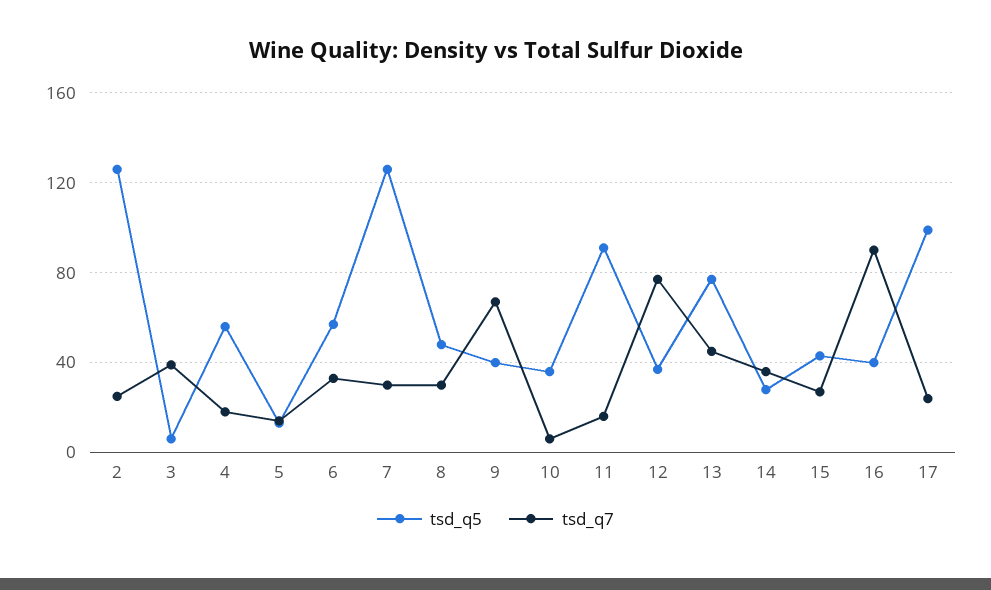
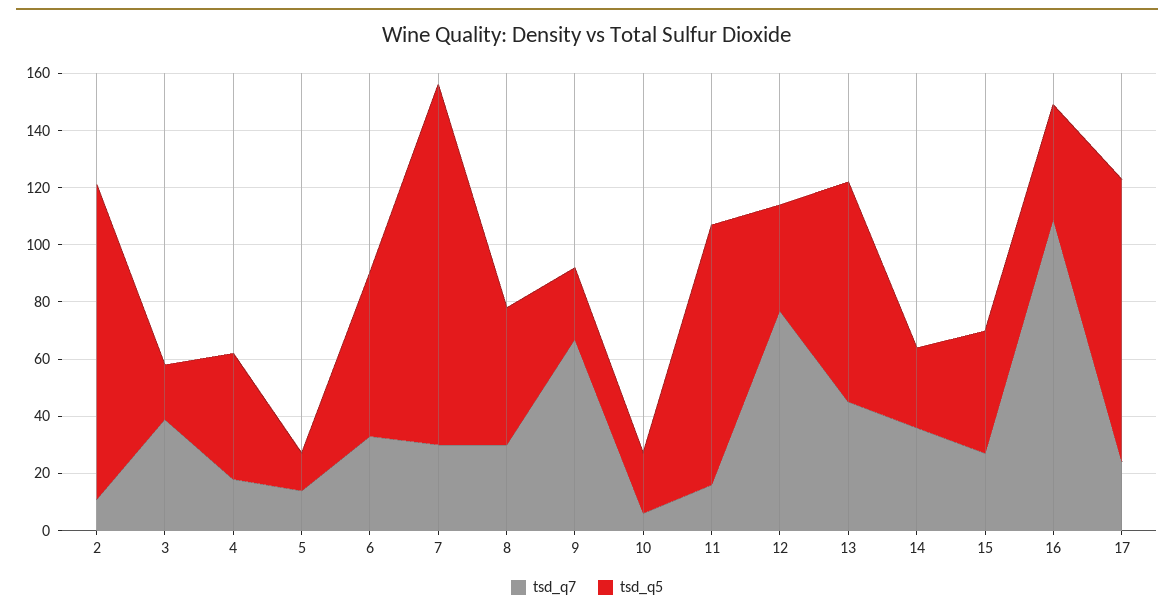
  {
    "tsd_q5": {
-     "2": 125,
+     "2": 110,
-     "3": 5,
+     "3": 20,
-     "4": 55,
+     "4": 45,
      "5": 15,
      "6": 55,
      "7": 125,
      "8": 50,
-     "9": 40,
+     "9": 25,
-     "10": 35,
+     "10": 20,
      "11": 90,
      "12": 35,
      "13": 75,
      "14": 30,
      "15": 45,
      "16": 40,
      "17": 100
    },
    "tsd_q7": {
-     "2": 25,
+     "2": 10,
      "3": 40,
      "4": 20,
      "5": 15,
      "6": 35,
      "7": 30,
      "8": 30,
      "9": 65,
      "10": 5,
      "11": 15,
      "12": 75,
      "13": 45,
      "14": 35,
      "15": 25,
-     "16": 90,
+     "16": 110,
      "17": 25
    }
  }

